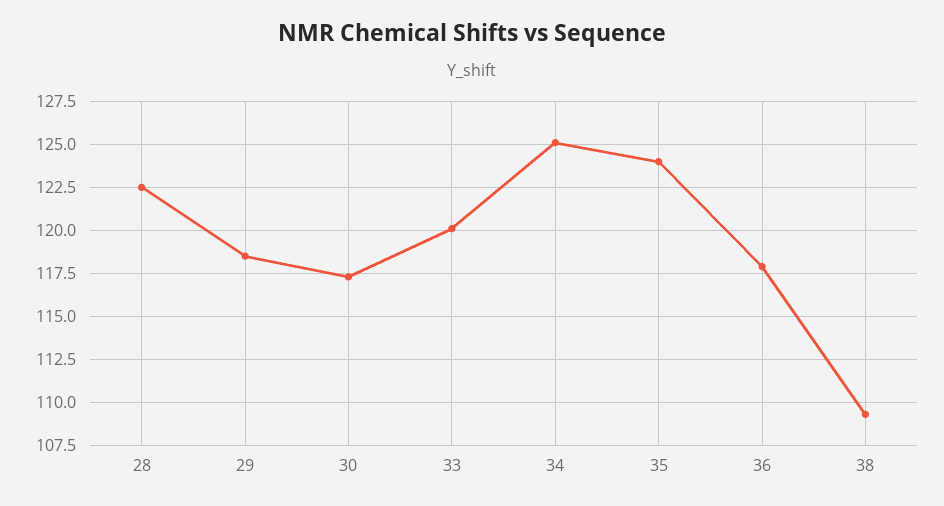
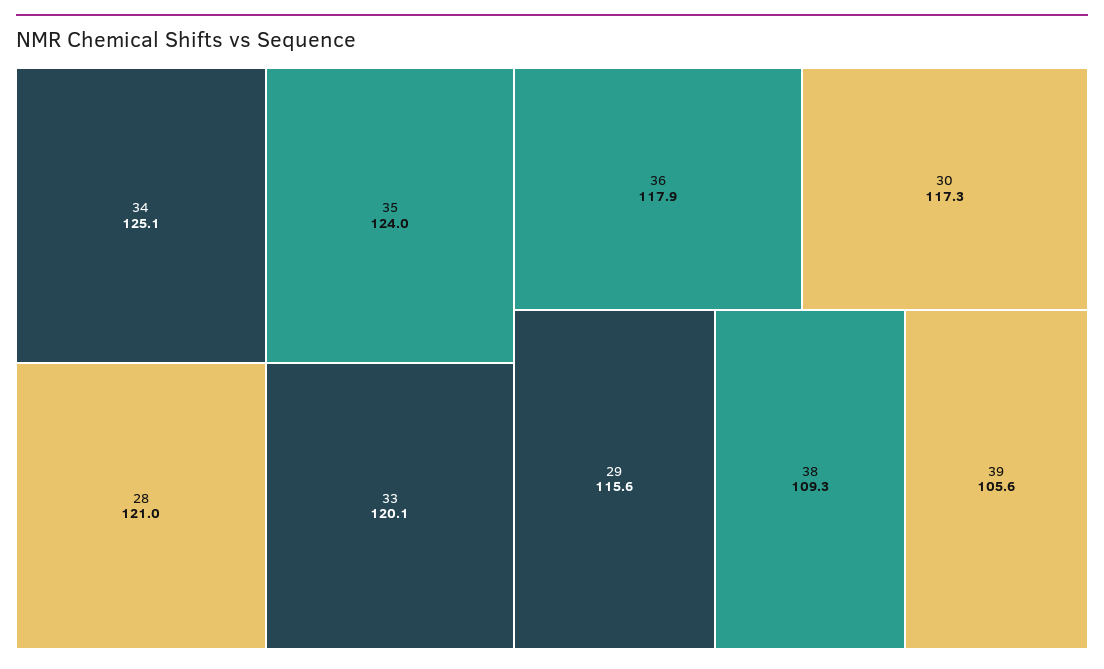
  {
-   "28": 122.5,
+   "28": 121,
-   "29": 118.5,
+   "29": 115.6,
    "30": 117.3,
    "33": 120.1,
    "34": 125.1,
    "35": 124,
    "36": 117.9,
-   "38": 109.3
+   "38": 109.3,
+   "39": 105.6
  }

